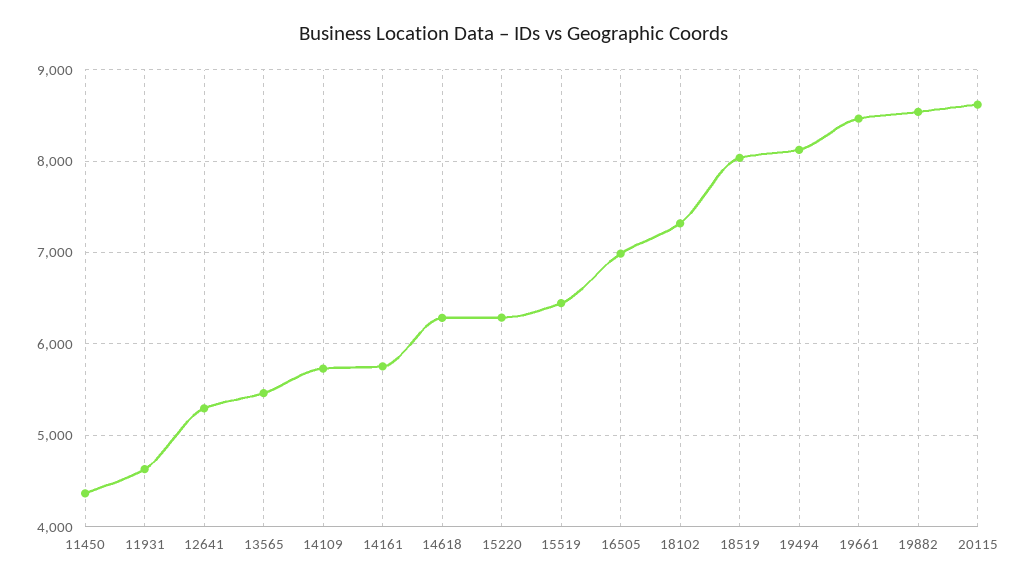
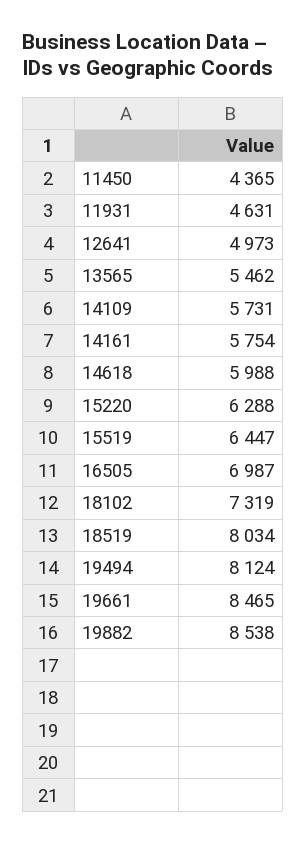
  {
    "11450": 4365,
    "11931": 4631,
-   "12641": 5300,
+   "12641": 4973,
    "13565": 5462,
    "14109": 5731,
    "14161": 5754,
-   "14618": 6300,
+   "14618": 5988,
    "15220": 6288,
    "15519": 6447,
    "16505": 6987,
    "18102": 7319,
    "18519": 8034,
    "19494": 8124,
    "19661": 8465,
-   "19882": 8538,
+   "19882": 8538
-   "20115": 8600
  }

